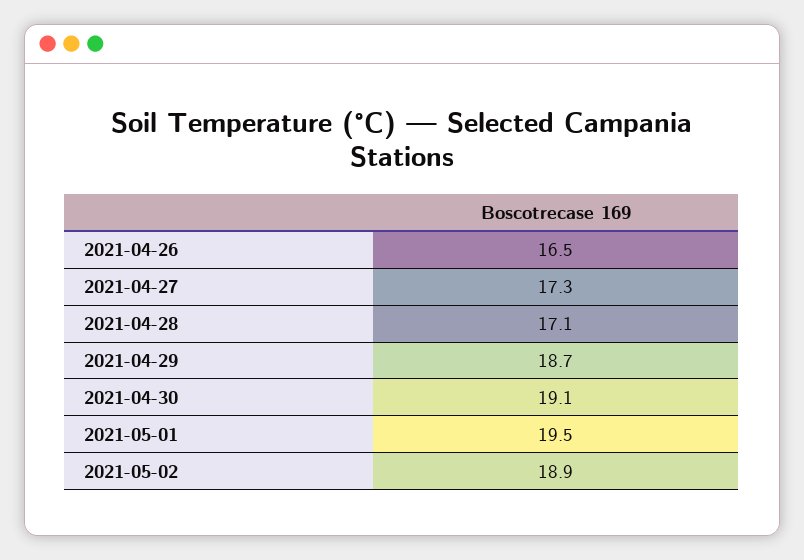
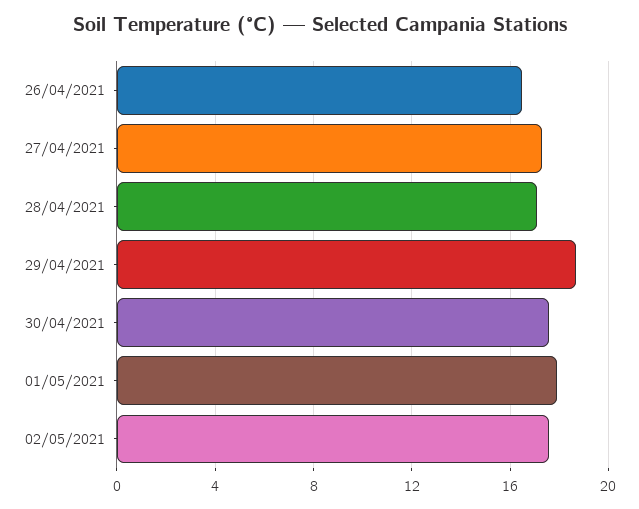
  {
    "2021-04-26": 16.5,
    "2021-04-27": 17.3,
    "2021-04-28": 17.1,
    "2021-04-29": 18.7,
-   "2021-04-30": 19.1,
+   "2021-04-30": 17.5,
-   "2021-05-01": 19.5,
+   "2021-05-01": 18,
-   "2021-05-02": 18.9
+   "2021-05-02": 17.5
  }

